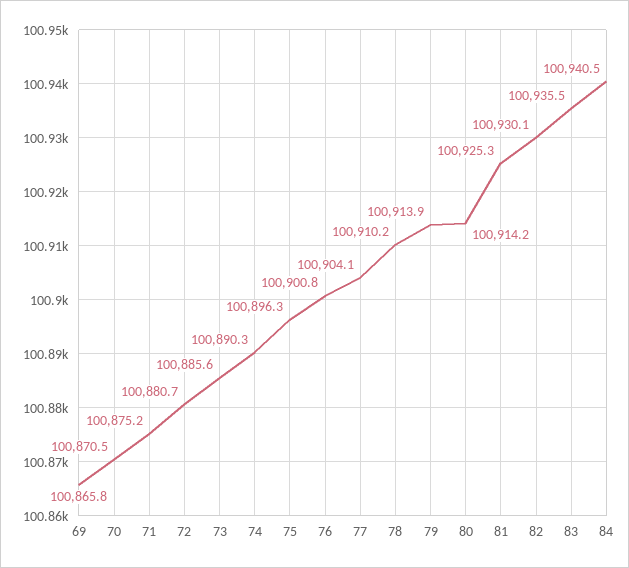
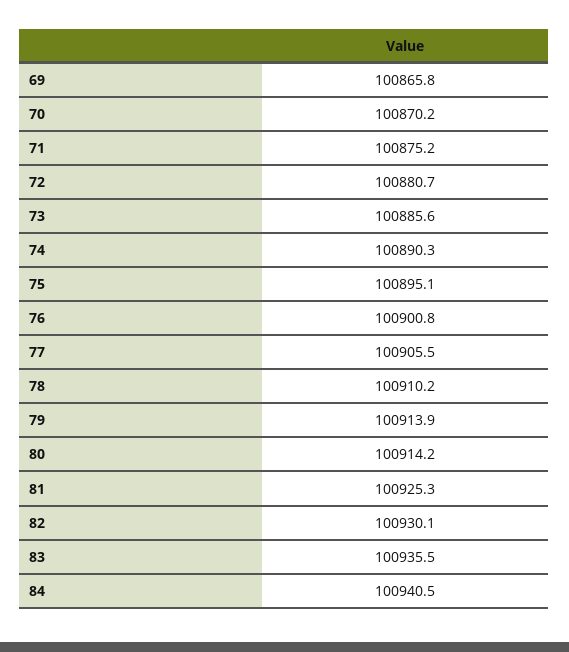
  {
    "69": 100865.8,
-   "70": 100870.5,
+   "70": 100870.2,
    "71": 100875.2,
    "72": 100880.7,
    "73": 100885.6,
    "74": 100890.3,
-   "75": 100896.3,
+   "75": 100895.1,
    "76": 100900.8,
-   "77": 100904.1,
+   "77": 100905.5,
    "78": 100910.2,
    "79": 100913.9,
    "80": 100914.2,
    "81": 100925.3,
    "82": 100930.1,
    "83": 100935.5,
    "84": 100940.5
  }

